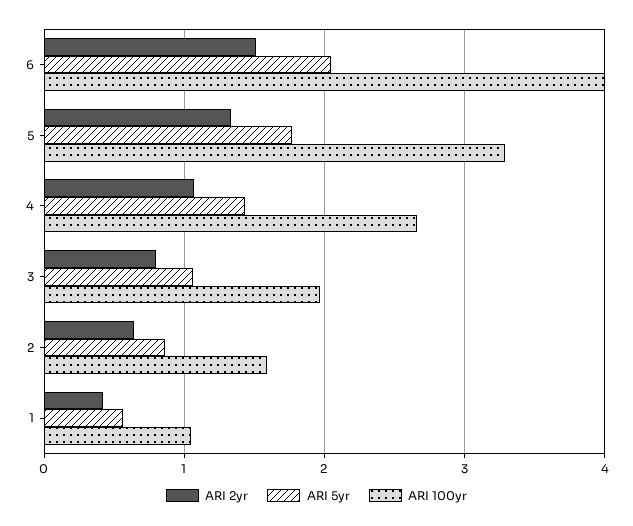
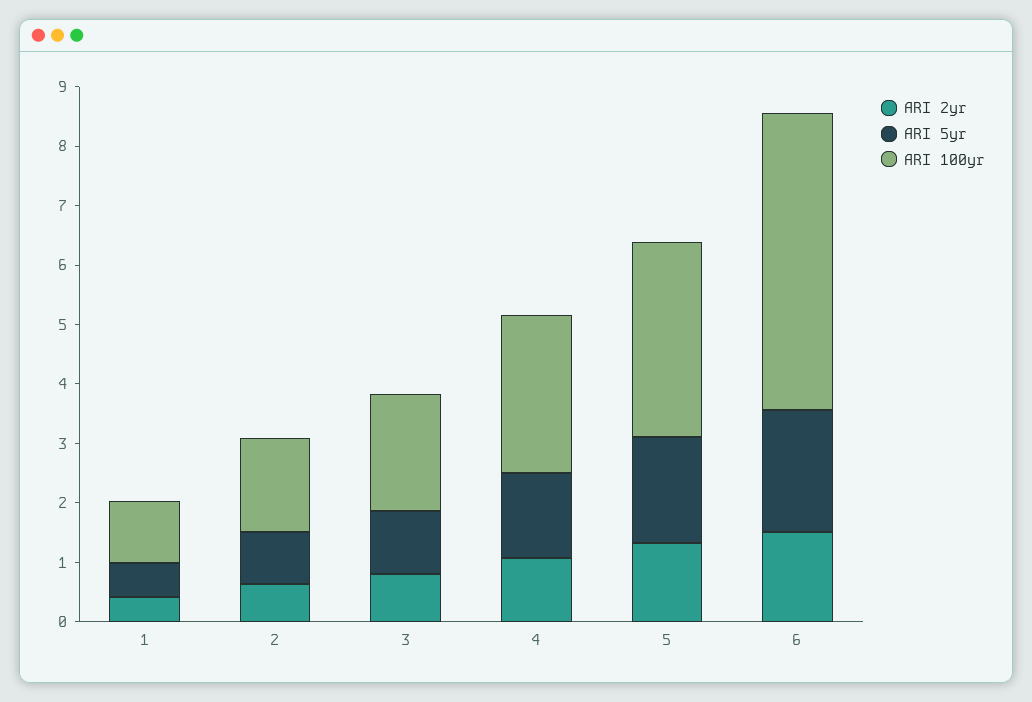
  {
    "ARI 2yr": {
      "6": 1.5,
      "5": 1.3,
      "4": 1.1,
      "3": 0.8,
      "2": 0.6,
      "1": 0.4
    },
    "ARI 5yr": {
      "6": 2.1,
      "5": 1.8,
      "4": 1.4,
      "3": 1.1,
      "2": 0.9,
      "1": 0.6
    },
    "ARI 100yr": {
-     "6": 4,
+     "6": 5,
      "5": 3.3,
      "4": 2.7,
      "3": 2,
      "2": 1.6,
      "1": 1.1
    }
  }

